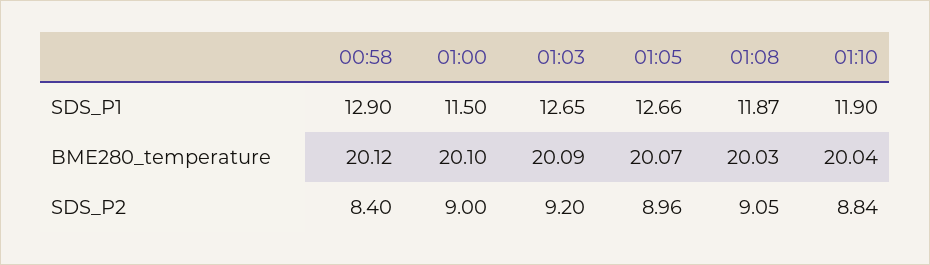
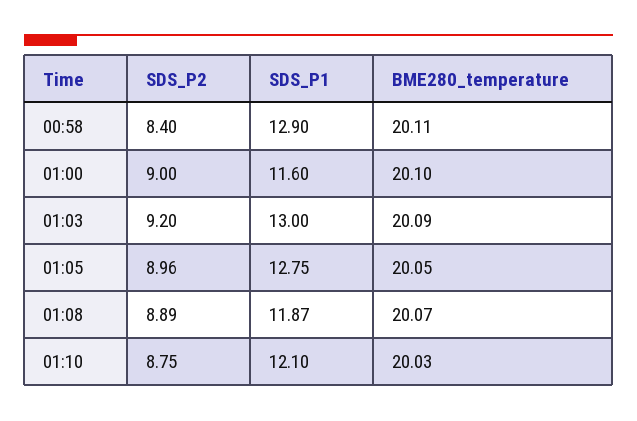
  {
    "00:58": {
      "SDS_P1": 12.9,
-     "BME280_temperature": 20.12,
+     "BME280_temperature": 20.11,
      "SDS_P2": 8.4
    },
    "01:00": {
-     "SDS_P1": 11.5,
+     "SDS_P1": 11.6,
      "BME280_temperature": 20.1,
      "SDS_P2": 9
    },
    "01:03": {
-     "SDS_P1": 12.65,
+     "SDS_P1": 13,
      "BME280_temperature": 20.09,
      "SDS_P2": 9.2
    },
    "01:05": {
-     "SDS_P1": 12.66,
+     "SDS_P1": 12.75,
-     "BME280_temperature": 20.07,
+     "BME280_temperature": 20.05,
      "SDS_P2": 8.96
    },
    "01:08": {
      "SDS_P1": 11.87,
-     "BME280_temperature": 20.03,
+     "BME280_temperature": 20.07,
-     "SDS_P2": 9.05
+     "SDS_P2": 8.89
    },
    "01:10": {
-     "SDS_P1": 11.9,
+     "SDS_P1": 12.1,
-     "BME280_temperature": 20.04,
+     "BME280_temperature": 20.03,
-     "SDS_P2": 8.84
+     "SDS_P2": 8.75
    }
  }

